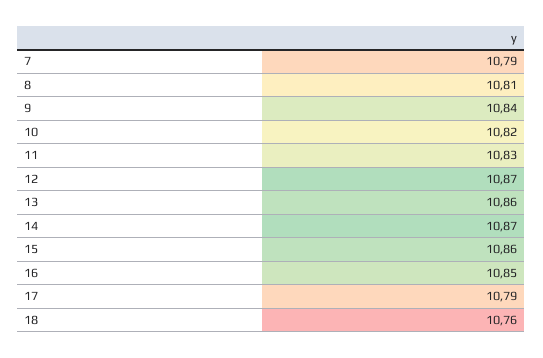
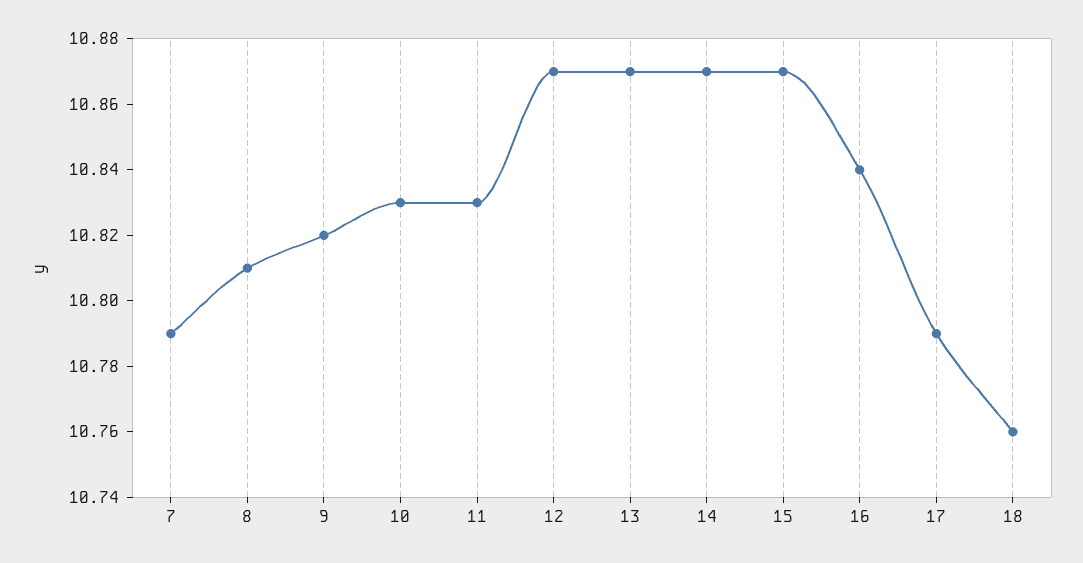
  {
    "7": 10.79,
    "8": 10.81,
-   "9": 10.84,
+   "9": 10.82,
-   "10": 10.82,
+   "10": 10.83,
    "11": 10.83,
    "12": 10.87,
-   "13": 10.86,
+   "13": 10.87,
    "14": 10.87,
-   "15": 10.86,
+   "15": 10.87,
-   "16": 10.85,
+   "16": 10.84,
    "17": 10.79,
    "18": 10.76
  }

